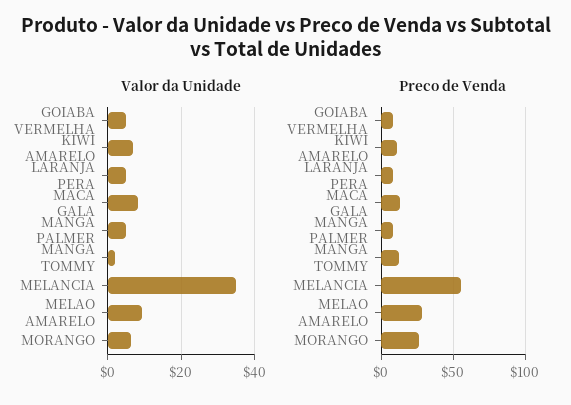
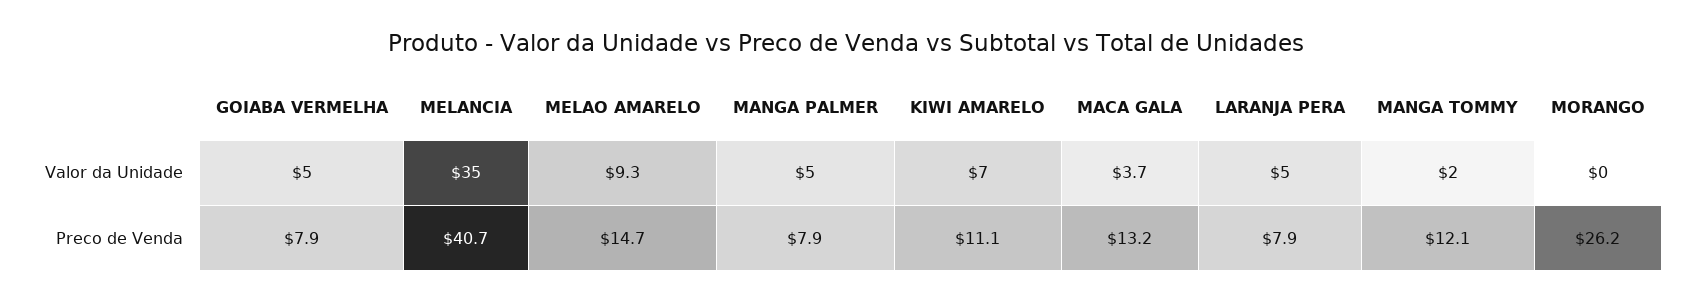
  {
    "Valor da Unidade": {
      "GOIABA VERMELHA": 5,
      "KIWI AMARELO": 7,
      "LARANJA PERA": 5,
-     "MACA GALA": 8,
+     "MACA GALA": 3.7,
      "MANGA PALMER": 5,
      "MANGA TOMMY": 2,
      "MELANCIA": 35,
      "MELAO AMARELO": 9.3,
-     "MORANGO": 6
+     "MORANGO": 0
    },
    "Preco de Venda": {
      "GOIABA VERMELHA": 7.9,
      "KIWI AMARELO": 11.1,
      "LARANJA PERA": 7.9,
      "MACA GALA": 13.2,
      "MANGA PALMER": 7.9,
      "MANGA TOMMY": 12.1,
-     "MELANCIA": 55,
+     "MELANCIA": 40.7,
-     "MELAO AMARELO": 30,
+     "MELAO AMARELO": 14.7,
      "MORANGO": 26.2
    }
  }

